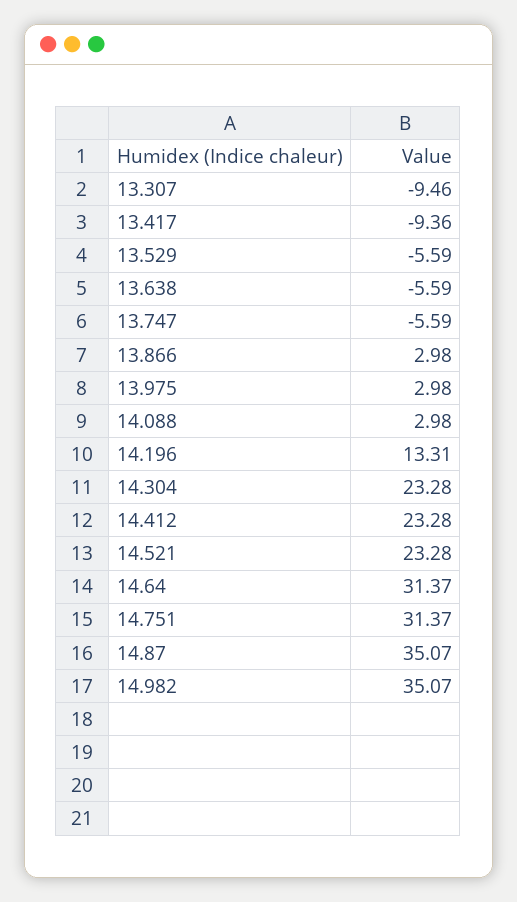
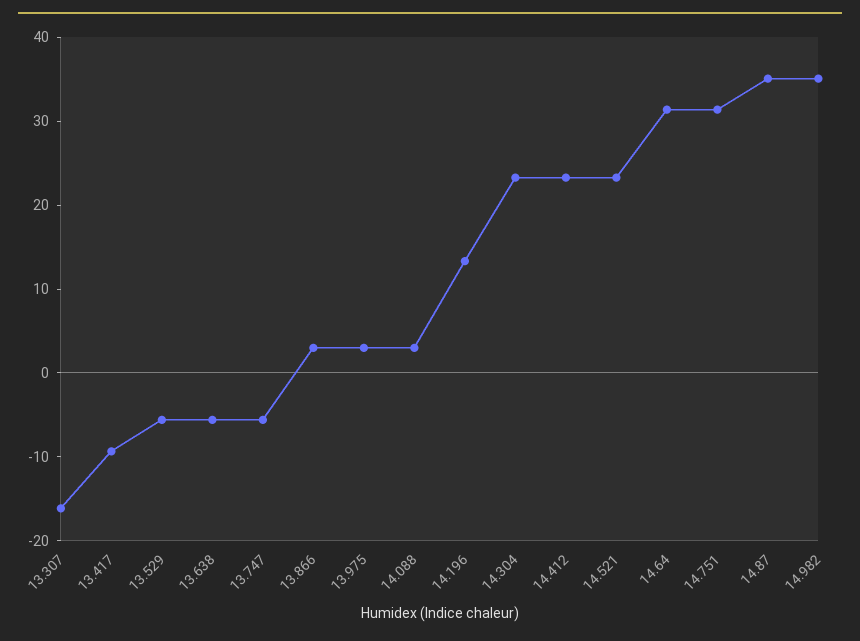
  {
-   "13.307": -9.46,
+   "13.307": -16,
    "13.417": -9.36,
    "13.529": -5.59,
    "13.638": -5.59,
    "13.747": -5.59,
    "13.866": 2.98,
    "13.975": 2.98,
    "14.088": 2.98,
    "14.196": 13.31,
    "14.304": 23.28,
    "14.412": 23.28,
    "14.521": 23.28,
    "14.64": 31.37,
    "14.751": 31.37,
    "14.87": 35.07,
    "14.982": 35.07
  }

